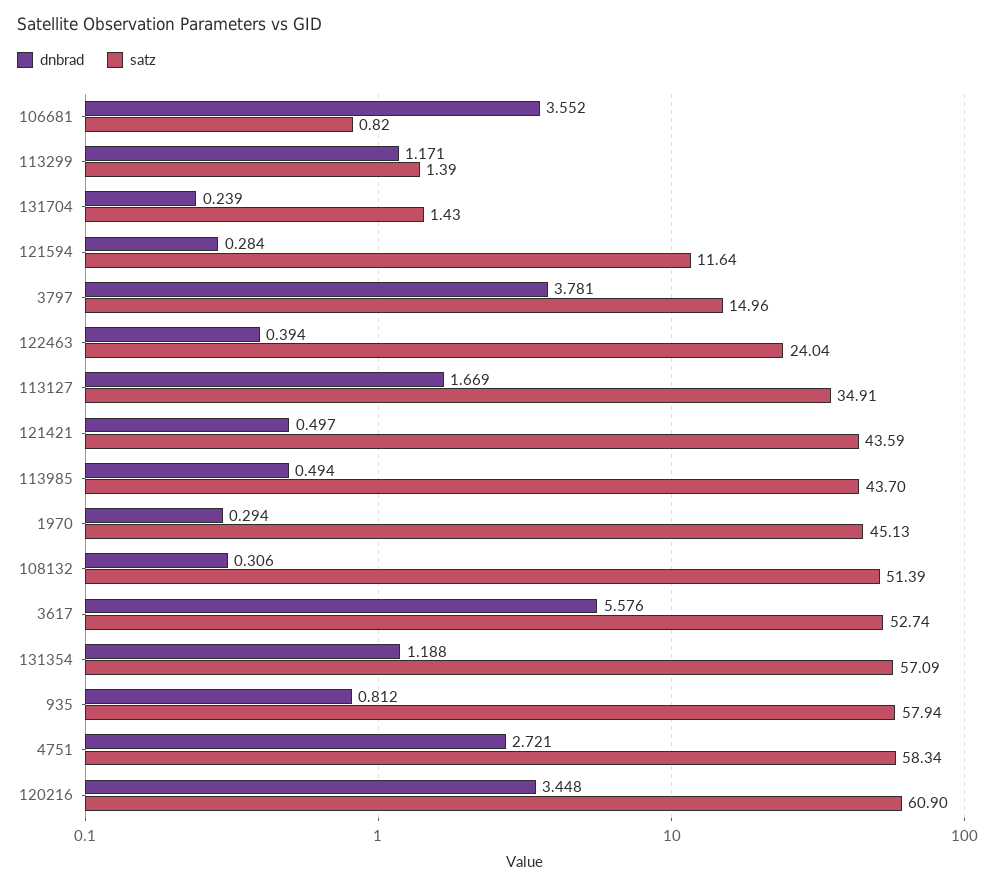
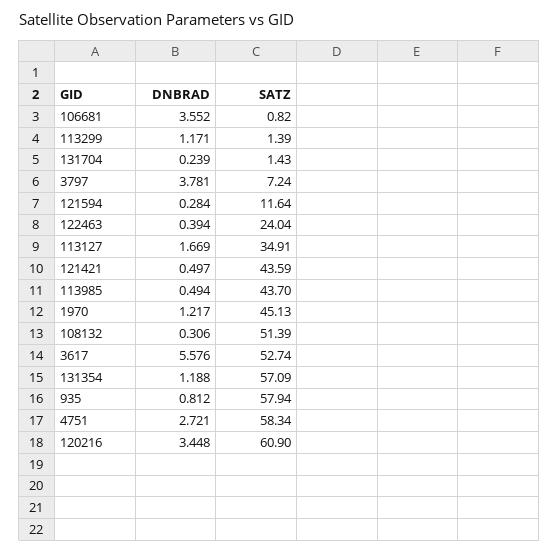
  {
    "dnbrad": {
      "106681": 3.552,
      "113299": 1.171,
      "131704": 0.239,
      "121594": 0.284,
      "3797": 3.781,
      "122463": 0.394,
      "113127": 1.669,
      "121421": 0.497,
      "113985": 0.494,
-     "1970": 0.294,
+     "1970": 1.217,
      "108132": 0.306,
      "3617": 5.576,
      "131354": 1.188,
      "935": 0.812,
      "4751": 2.721,
      "120216": 3.448
    },
    "satz": {
      "106681": 0.82,
      "113299": 1.39,
      "131704": 1.43,
      "121594": 11.64,
-     "3797": 14.96,
+     "3797": 7.24,
      "122463": 24.04,
      "113127": 34.91,
      "121421": 43.59,
      "113985": 43.7,
      "1970": 45.13,
      "108132": 51.39,
      "3617": 52.74,
      "131354": 57.09,
      "935": 57.94,
      "4751": 58.34,
      "120216": 60.9
    }
  }

